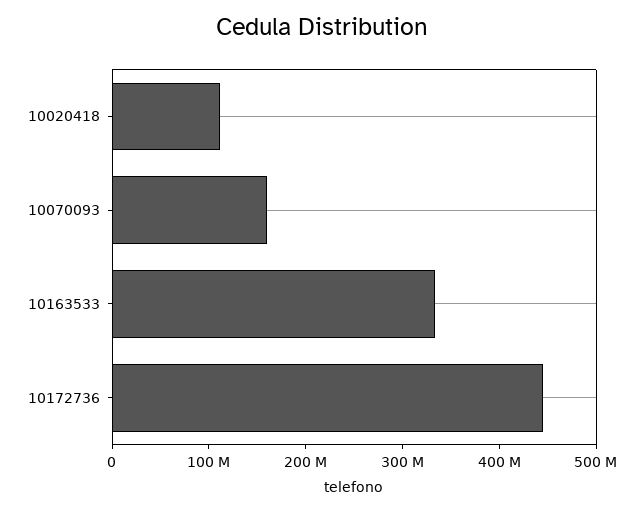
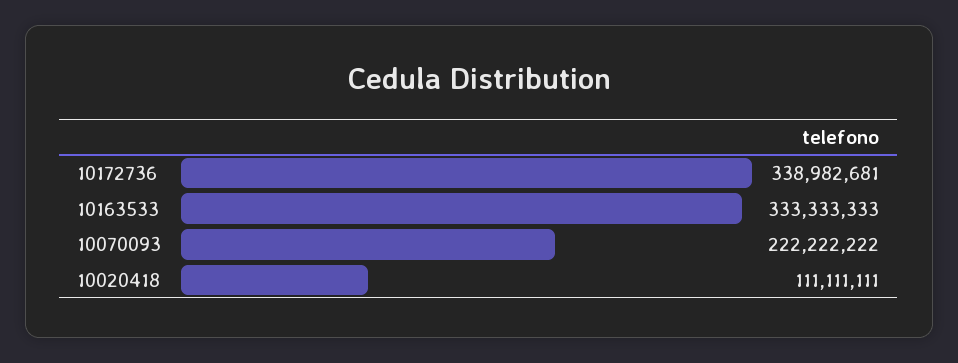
  {
    "10020418": 111111111,
-   "10070093": 160000000,
+   "10070093": 222222222,
    "10163533": 333333333,
-   "10172736": 440000000
+   "10172736": 338982681
  }

